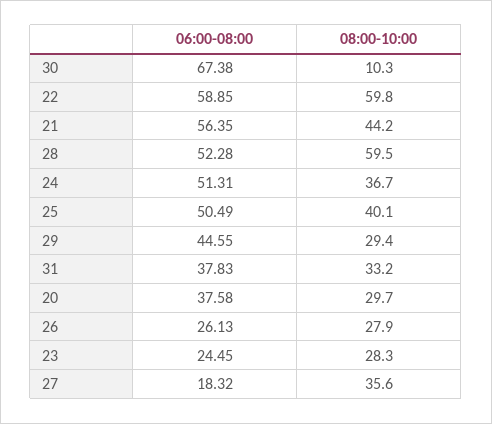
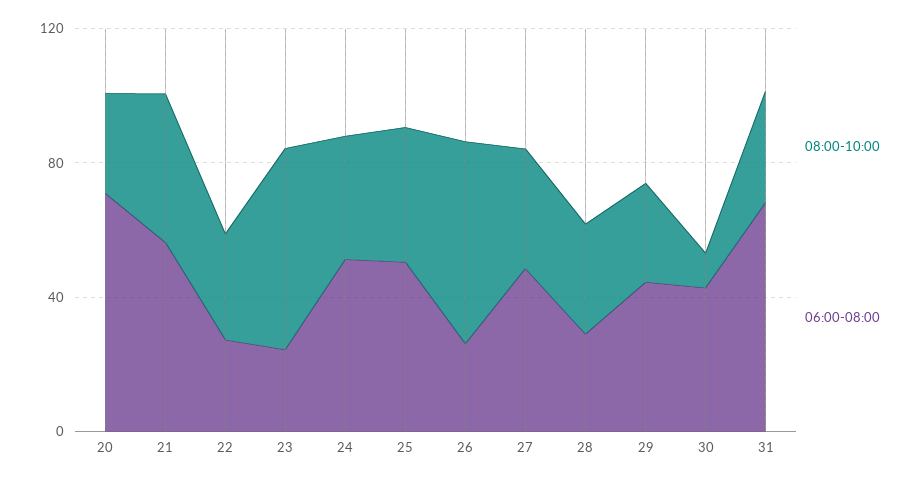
  {
    "06:00-08:00": {
-     "30": 67.38,
+     "30": 40,
-     "22": 58.85,
+     "22": 30,
      "21": 56.35,
-     "28": 52.28,
+     "28": 30,
      "24": 51.31,
      "25": 50.49,
      "29": 44.55,
-     "31": 37.83,
+     "31": 70,
-     "20": 37.58,
+     "20": 70,
      "26": 26.13,
      "23": 24.45,
-     "27": 18.32
+     "27": 50
    },
    "08:00-10:00": {
      "30": 10.3,
-     "22": 59.8,
+     "22": 30,
      "21": 44.2,
-     "28": 59.5,
+     "28": 30,
      "24": 36.7,
      "25": 40.1,
      "29": 29.4,
      "31": 33.2,
      "20": 29.7,
-     "26": 27.9,
+     "26": 60,
-     "23": 28.3,
+     "23": 60,
      "27": 35.6
    }
  }

